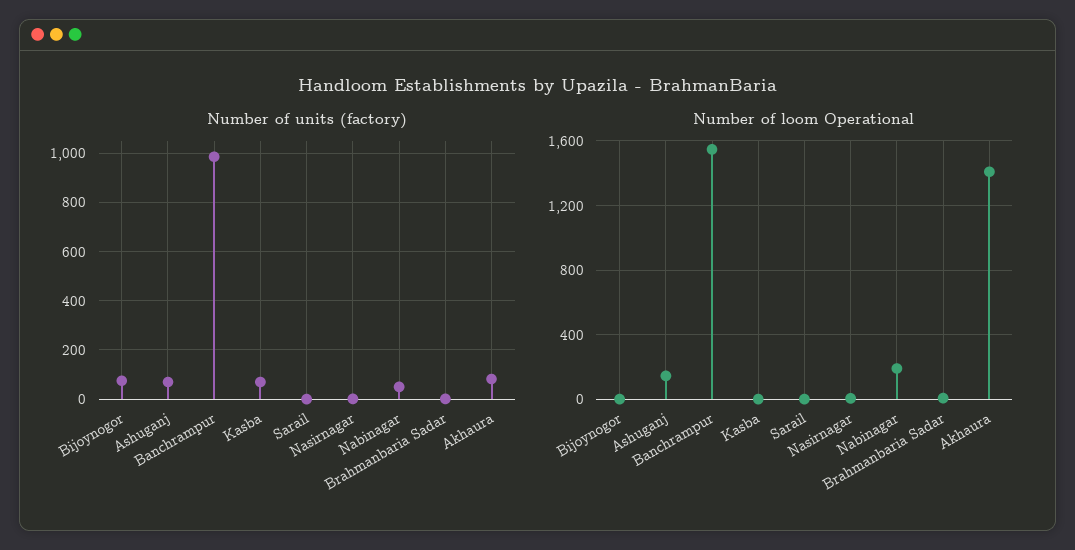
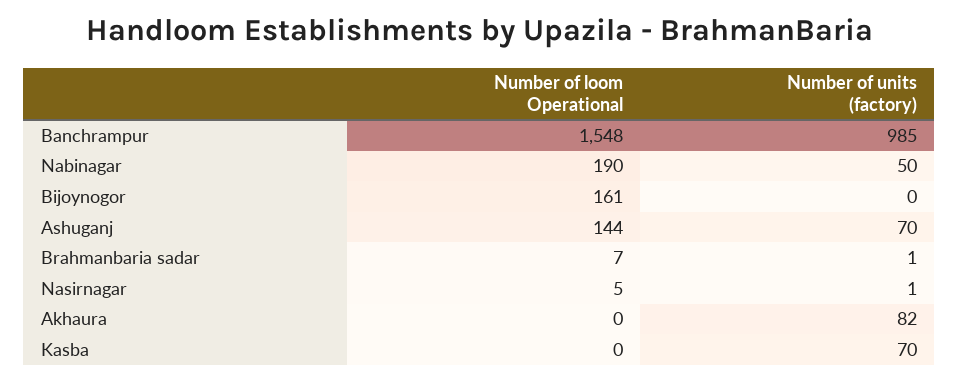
  {
    "Number of units (factory)": {
-     "Bijoynogor": 75,
+     "Bijoynogor": 0,
      "Ashuganj": 70,
      "Banchrampur": 985,
      "Kasba": 70,
-     "Sarail": 0,
      "Nasirnagar": 1,
      "Nabinagar": 50,
      "Brahmanbaria Sadar": 1,
      "Akhaura": 82
    },
    "Number of loom Operational": {
-     "Bijoynogor": 0,
+     "Bijoynogor": 161,
      "Ashuganj": 144,
      "Banchrampur": 1548,
      "Kasba": 0,
-     "Sarail": 0,
      "Nasirnagar": 5,
      "Nabinagar": 190,
      "Brahmanbaria Sadar": 7,
-     "Akhaura": 1400
+     "Akhaura": 0
    }
  }

